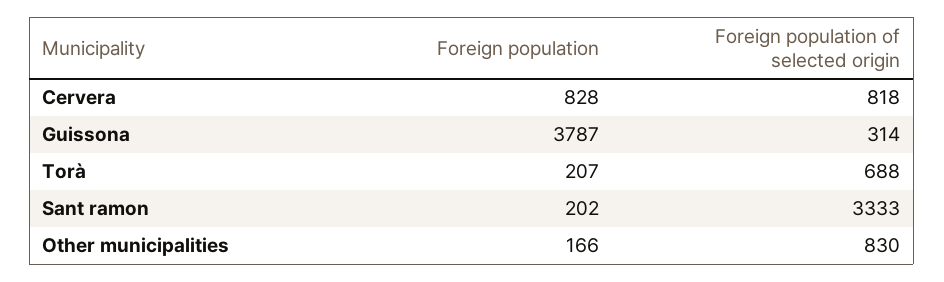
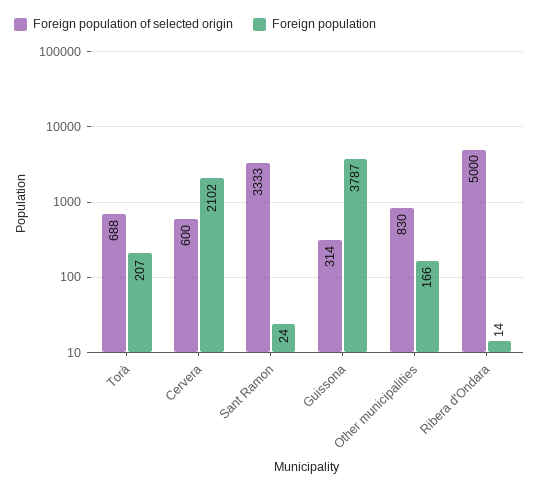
  {
    "Foreign population": {
-     "Cervera": 828,
+     "Cervera": 2102,
      "Guissona": 3787,
      "Torà": 207,
-     "Sant ramon": 202,
+     "Sant ramon": 24,
-     "Other municipalities": 166
+     "Other municipalities": 166,
+     "Ribera d'Ondara": 14
    },
    "Foreign population of selected origin": {
-     "Cervera": 818,
+     "Cervera": 600,
      "Guissona": 314,
      "Torà": 688,
      "Sant ramon": 3333,
-     "Other municipalities": 830
+     "Other municipalities": 830,
+     "Ribera d'Ondara": 5000
    }
  }

